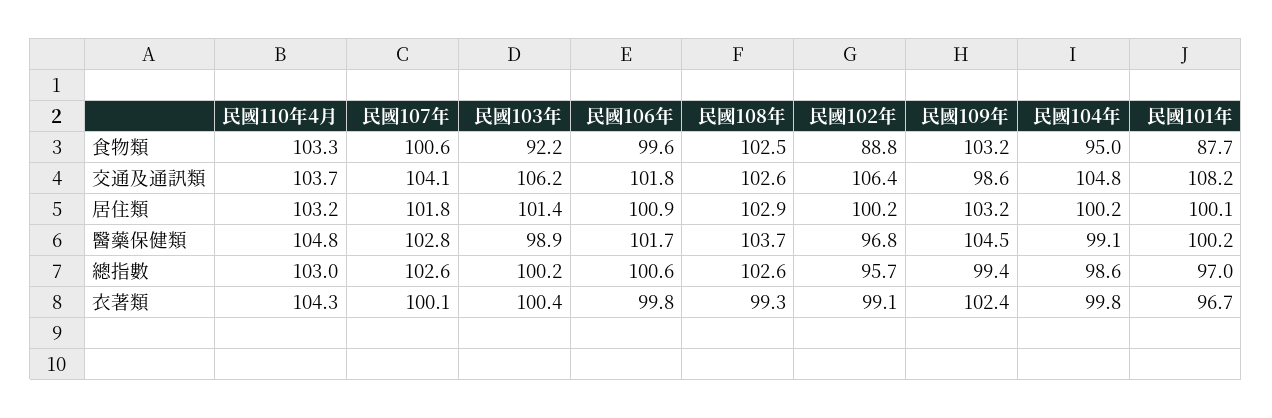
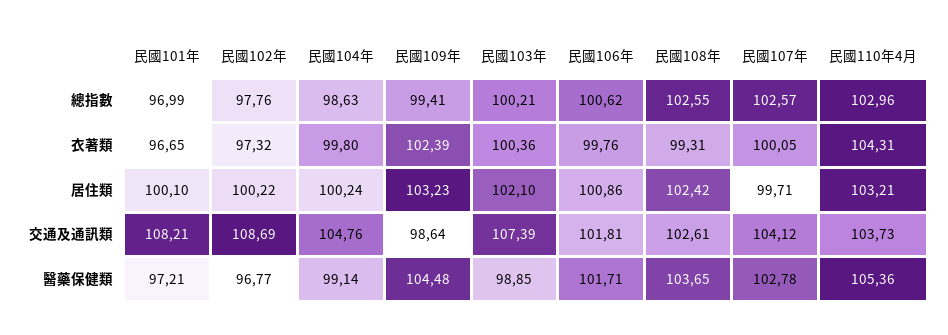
  {
    "民國110年4月": {
-     "食物類": 103.3,
      "交通及通訊類": 103.73,
      "居住類": 103.21,
-     "醫藥保健類": 104.8,
+     "醫藥保健類": 105.36,
      "總指數": 102.96,
      "衣著類": 104.31
    },
    "民國107年": {
-     "食物類": 100.6,
      "交通及通訊類": 104.12,
-     "居住類": 101.8,
+     "居住類": 99.71,
      "醫藥保健類": 102.78,
      "總指數": 102.57,
      "衣著類": 100.05
    },
    "民國103年": {
-     "食物類": 92.2,
-     "交通及通訊類": 106.2,
+     "交通及通訊類": 107.39,
-     "居住類": 101.4,
+     "居住類": 102.1,
      "醫藥保健類": 98.85,
      "總指數": 100.21,
      "衣著類": 100.36
    },
    "民國106年": {
-     "食物類": 99.6,
      "交通及通訊類": 101.81,
      "居住類": 100.86,
      "醫藥保健類": 101.71,
      "總指數": 100.62,
      "衣著類": 99.76
    },
    "民國108年": {
-     "食物類": 102.5,
      "交通及通訊類": 102.61,
-     "居住類": 102.9,
+     "居住類": 102.42,
      "醫藥保健類": 103.65,
      "總指數": 102.55,
      "衣著類": 99.31
    },
    "民國102年": {
-     "食物類": 88.8,
-     "交通及通訊類": 106.4,
+     "交通及通訊類": 108.69,
      "居住類": 100.22,
      "醫藥保健類": 96.77,
-     "總指數": 95.7,
+     "總指數": 97.76,
-     "衣著類": 99.1
+     "衣著類": 97.32
    },
    "民國109年": {
-     "食物類": 103.2,
      "交通及通訊類": 98.64,
      "居住類": 103.23,
      "醫藥保健類": 104.48,
      "總指數": 99.41,
      "衣著類": 102.39
    },
    "民國104年": {
-     "食物類": 95,
      "交通及通訊類": 104.76,
      "居住類": 100.24,
      "醫藥保健類": 99.14,
      "總指數": 98.63,
      "衣著類": 99.8
    },
    "民國101年": {
-     "食物類": 87.7,
      "交通及通訊類": 108.21,
      "居住類": 100.1,
-     "醫藥保健類": 100.2,
+     "醫藥保健類": 97.21,
      "總指數": 96.99,
      "衣著類": 96.65
    }
  }

